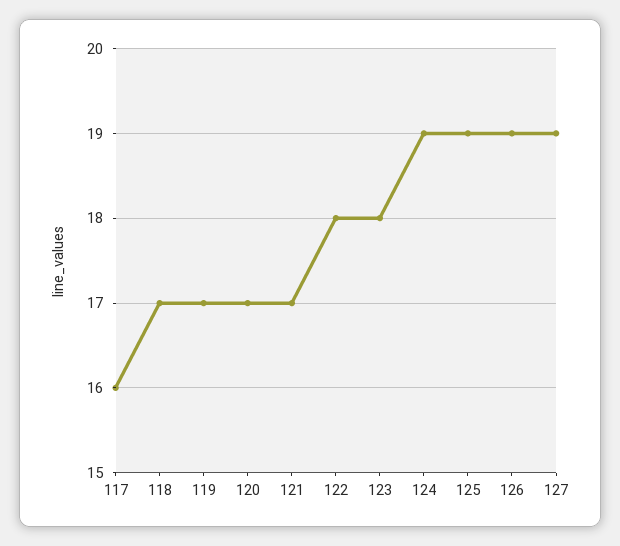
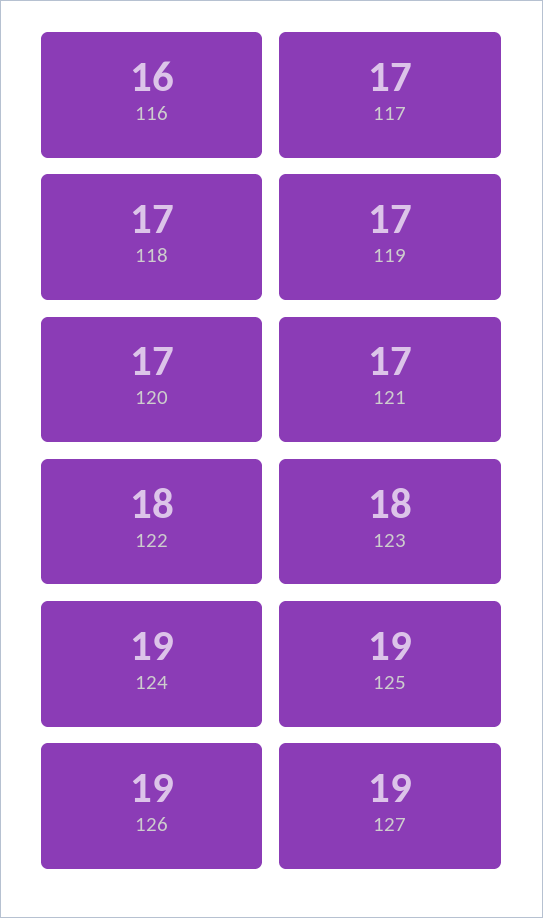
  {
-   "117": 16,
+   "117": 17,
    "118": 17,
    "119": 17,
    "120": 17,
    "121": 17,
    "122": 18,
    "123": 18,
    "124": 19,
    "125": 19,
    "126": 19,
-   "127": 19
+   "127": 19,
+   "116": 16
  }

